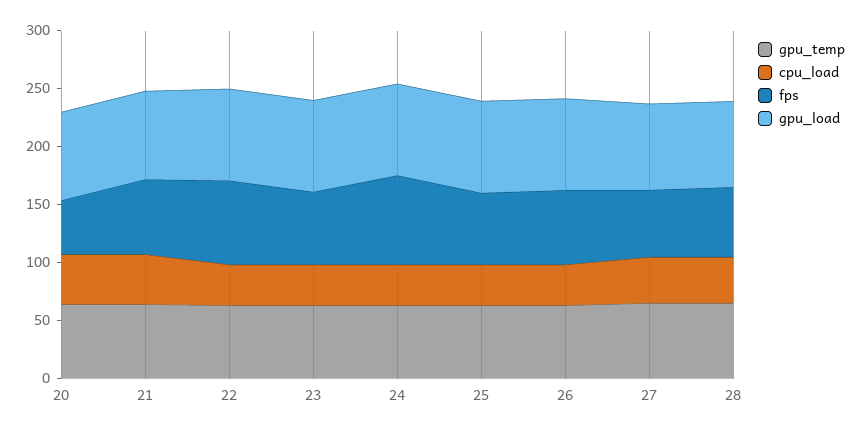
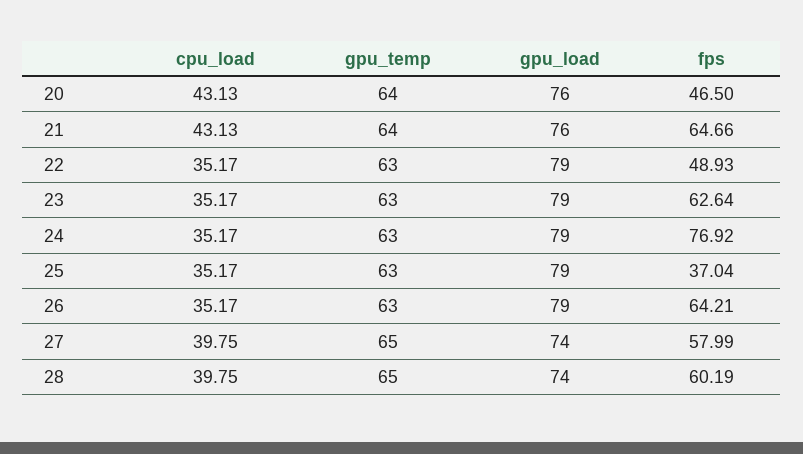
  {
    "gpu_temp": {
      "20": 64,
      "21": 64,
      "22": 63,
      "23": 63,
      "24": 63,
      "25": 63,
      "26": 63,
      "27": 65,
      "28": 65
    },
    "cpu_load": {
      "20": 43.13,
      "21": 43.13,
      "22": 35.17,
      "23": 35.17,
      "24": 35.17,
      "25": 35.17,
      "26": 35.17,
      "27": 39.75,
      "28": 39.75
    },
    "fps": {
      "20": 46.5,
      "21": 64.66,
-     "22": 70,
+     "22": 48.93,
      "23": 62.64,
      "24": 76.92,
-     "25": 60,
+     "25": 37.04,
      "26": 64.21,
      "27": 57.99,
      "28": 60.19
    },
    "gpu_load": {
      "20": 76,
      "21": 76,
      "22": 79,
      "23": 79,
      "24": 79,
      "25": 79,
      "26": 79,
      "27": 74,
      "28": 74
    }
  }

